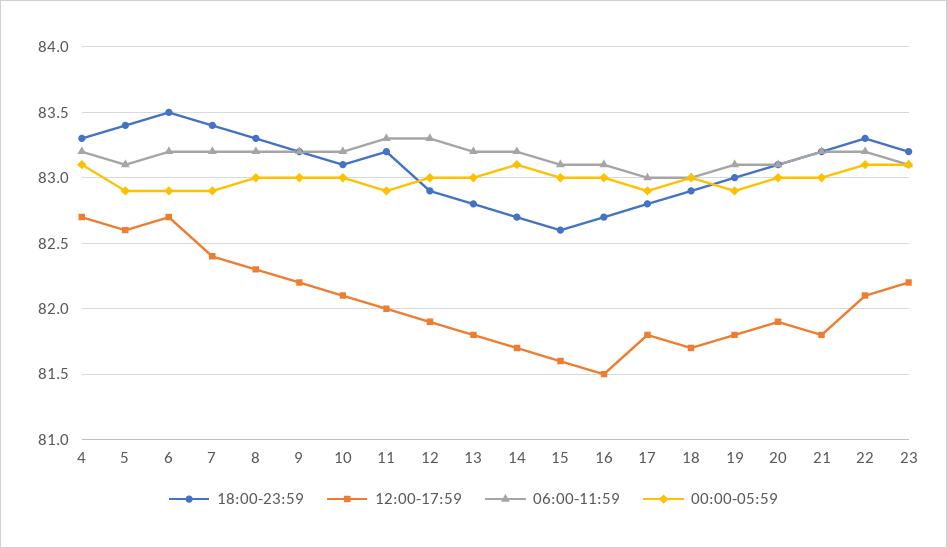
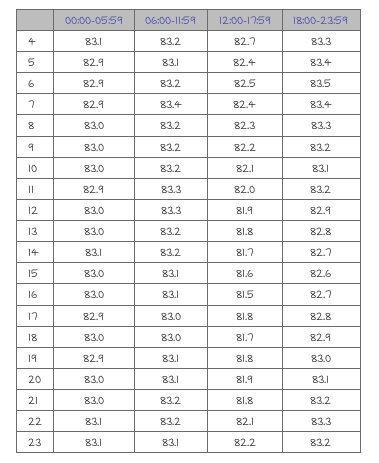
  {
    "18:00-23:59": {
      "4": 83.3,
      "5": 83.4,
      "6": 83.5,
      "7": 83.4,
      "8": 83.3,
      "9": 83.2,
      "10": 83.1,
      "11": 83.2,
      "12": 82.9,
      "13": 82.8,
      "14": 82.7,
      "15": 82.6,
      "16": 82.7,
      "17": 82.8,
      "18": 82.9,
      "19": 83,
      "20": 83.1,
      "21": 83.2,
      "22": 83.3,
      "23": 83.2
    },
    "12:00-17:59": {
      "4": 82.7,
-     "5": 82.6,
+     "5": 82.4,
-     "6": 82.7,
+     "6": 82.5,
      "7": 82.4,
      "8": 82.3,
      "9": 82.2,
      "10": 82.1,
      "11": 82,
      "12": 81.9,
      "13": 81.8,
      "14": 81.7,
      "15": 81.6,
      "16": 81.5,
      "17": 81.8,
      "18": 81.7,
      "19": 81.8,
      "20": 81.9,
      "21": 81.8,
      "22": 82.1,
      "23": 82.2
    },
    "06:00-11:59": {
      "4": 83.2,
      "5": 83.1,
      "6": 83.2,
-     "7": 83.2,
+     "7": 83.4,
      "8": 83.2,
      "9": 83.2,
      "10": 83.2,
      "11": 83.3,
      "12": 83.3,
      "13": 83.2,
      "14": 83.2,
      "15": 83.1,
      "16": 83.1,
      "17": 83,
      "18": 83,
      "19": 83.1,
      "20": 83.1,
      "21": 83.2,
      "22": 83.2,
      "23": 83.1
    },
    "00:00-05:59": {
      "4": 83.1,
      "5": 82.9,
      "6": 82.9,
      "7": 82.9,
      "8": 83,
      "9": 83,
      "10": 83,
      "11": 82.9,
      "12": 83,
      "13": 83,
      "14": 83.1,
      "15": 83,
      "16": 83,
      "17": 82.9,
      "18": 83,
      "19": 82.9,
      "20": 83,
      "21": 83,
      "22": 83.1,
      "23": 83.1
    }
  }

